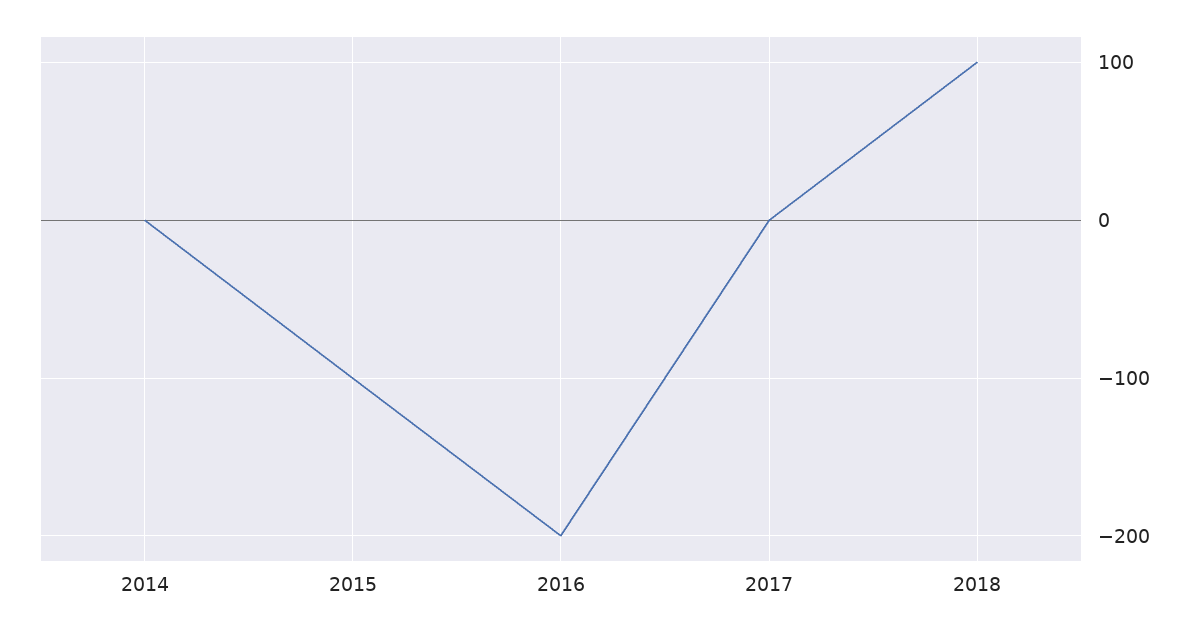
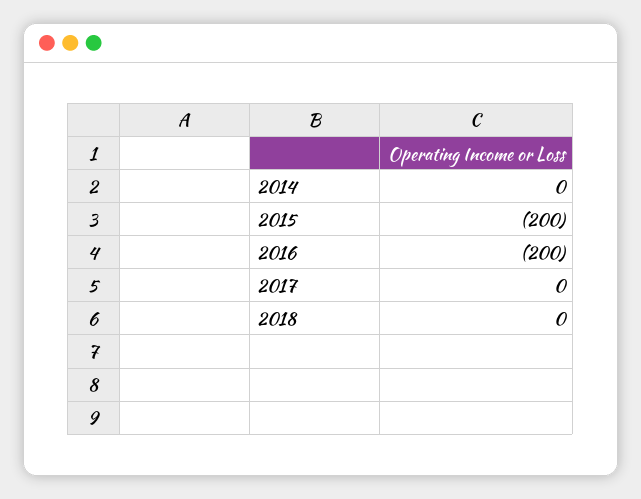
  {
    "2014": 0,
-   "2015": -100,
+   "2015": -200,
    "2016": -200,
    "2017": 0,
-   "2018": 100
+   "2018": 0
  }

